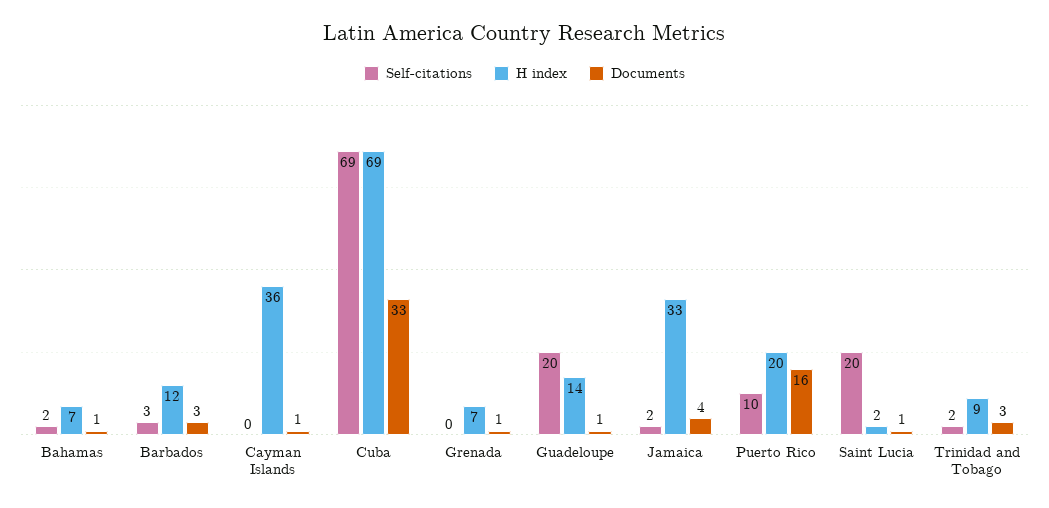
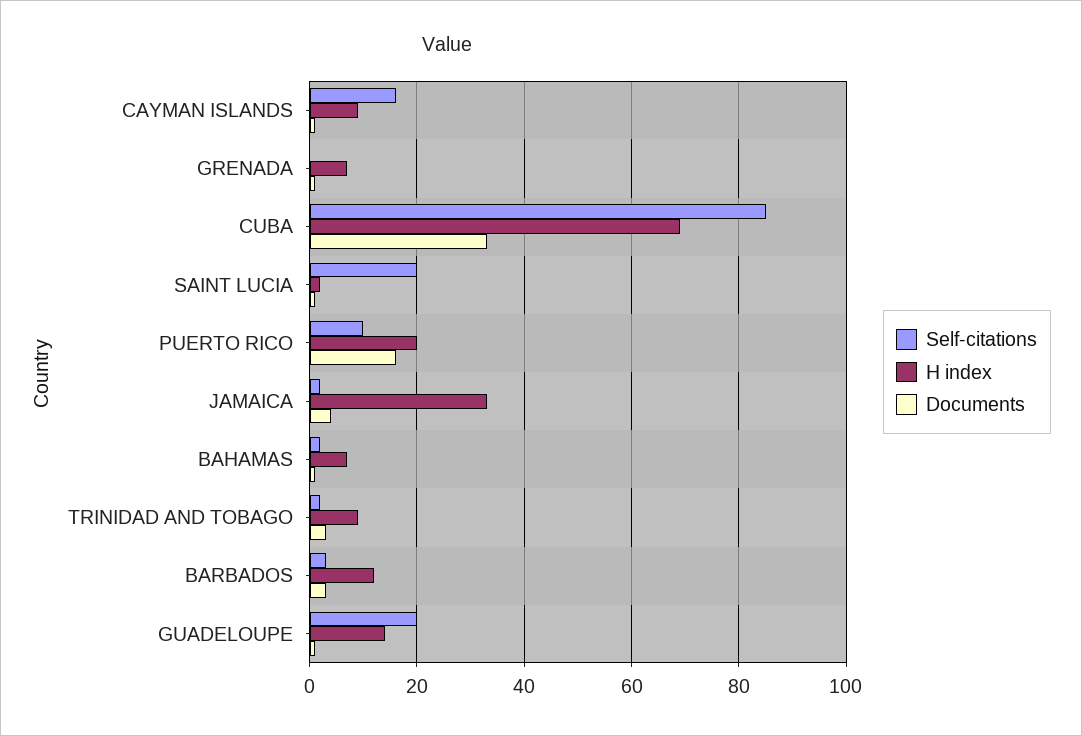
  {
    "Self-citations": {
      "Bahamas": 2,
      "Barbados": 3,
-     "Cayman Islands": 0,
+     "Cayman Islands": 15,
-     "Cuba": 69,
+     "Cuba": 85,
      "Grenada": 0,
      "Guadeloupe": 20,
      "Jamaica": 2,
      "Puerto Rico": 10,
      "Saint Lucia": 20,
      "Trinidad and Tobago": 2
    },
    "H index": {
      "Bahamas": 7,
      "Barbados": 12,
-     "Cayman Islands": 36,
+     "Cayman Islands": 10,
      "Cuba": 69,
      "Grenada": 7,
      "Guadeloupe": 14,
      "Jamaica": 33,
      "Puerto Rico": 20,
      "Saint Lucia": 2,
      "Trinidad and Tobago": 9
    },
    "Documents": {
      "Bahamas": 1,
      "Barbados": 3,
      "Cayman Islands": 1,
      "Cuba": 33,
      "Grenada": 1,
      "Guadeloupe": 1,
      "Jamaica": 4,
      "Puerto Rico": 16,
      "Saint Lucia": 1,
      "Trinidad and Tobago": 3
    }
  }

